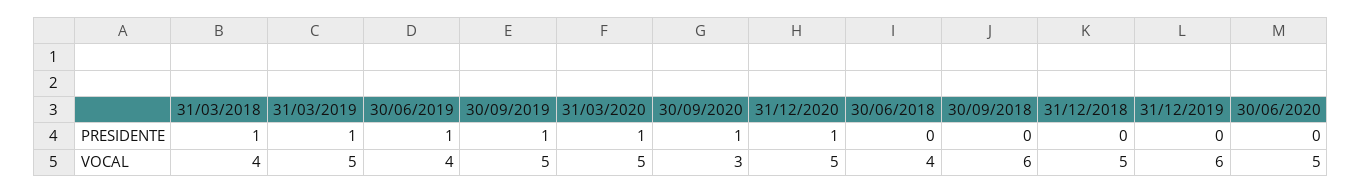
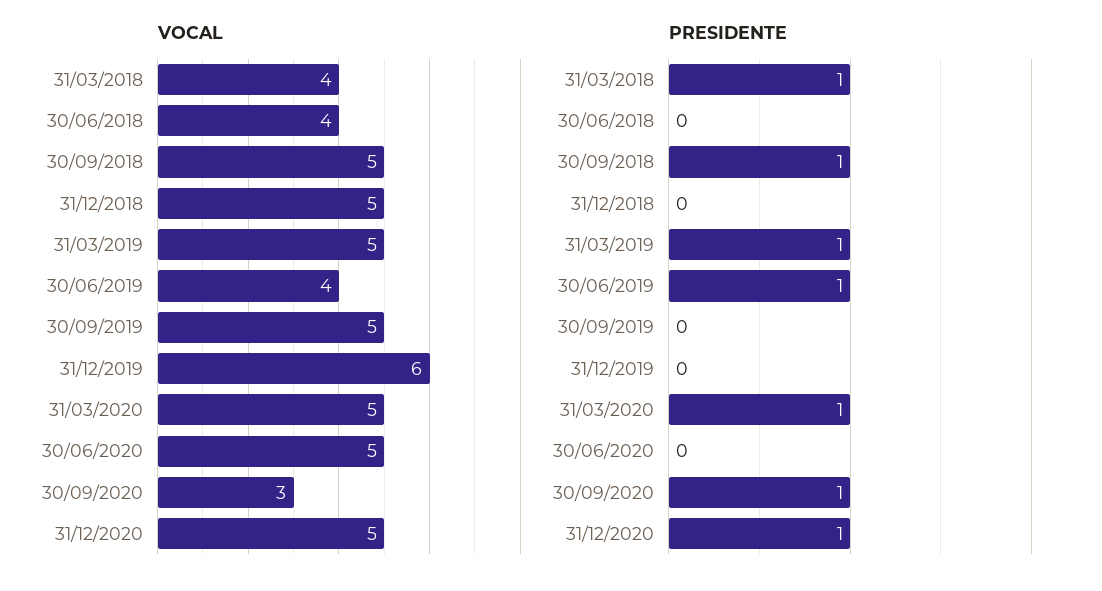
  {
    "PRESIDENTE": {
      "31/03/2018": 1,
      "31/03/2019": 1,
      "30/06/2019": 1,
-     "30/09/2019": 1,
+     "30/09/2019": 0,
      "31/03/2020": 1,
      "30/09/2020": 1,
      "31/12/2020": 1,
      "30/06/2018": 0,
-     "30/09/2018": 0,
+     "30/09/2018": 1,
      "31/12/2018": 0,
      "31/12/2019": 0,
      "30/06/2020": 0
    },
    "VOCAL": {
      "31/03/2018": 4,
      "31/03/2019": 5,
      "30/06/2019": 4,
      "30/09/2019": 5,
      "31/03/2020": 5,
      "30/09/2020": 3,
      "31/12/2020": 5,
      "30/06/2018": 4,
-     "30/09/2018": 6,
+     "30/09/2018": 5,
      "31/12/2018": 5,
      "31/12/2019": 6,
      "30/06/2020": 5
    }
  }

